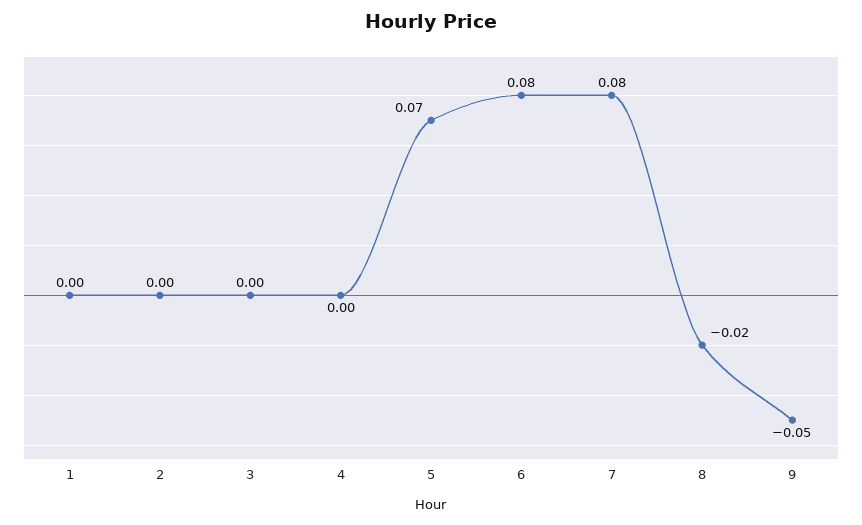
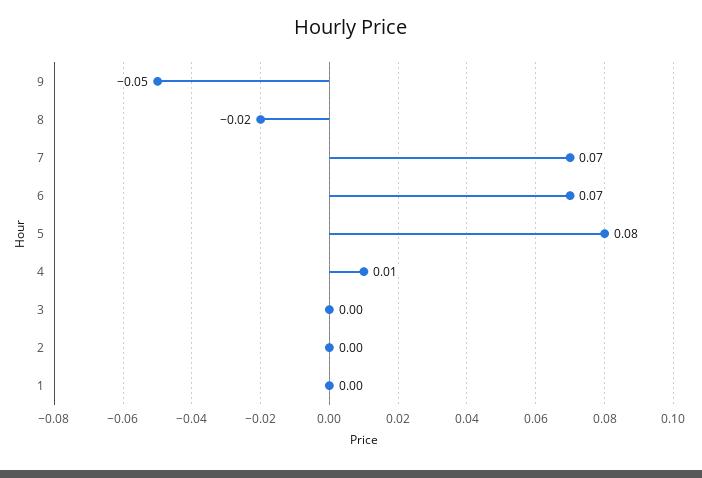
  {
    "1": 0,
    "2": 0,
    "3": 0,
-   "4": 0,
+   "4": 0.01,
-   "5": 0.07,
+   "5": 0.08,
-   "6": 0.08,
+   "6": 0.07,
-   "7": 0.08,
+   "7": 0.07,
    "8": -0.02,
    "9": -0.05
  }

